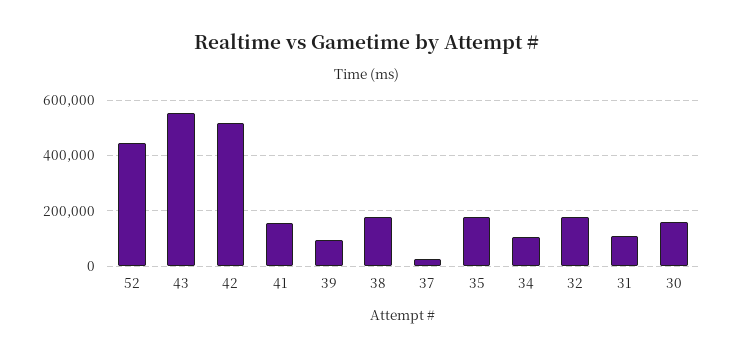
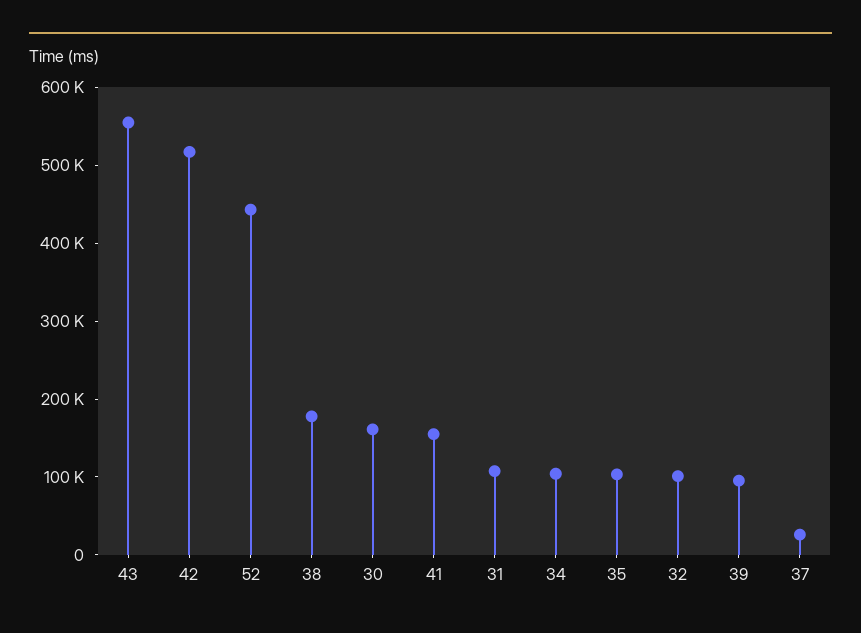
  {
    "52": 440000,
    "43": 560000,
    "42": 520000,
    "41": 160000,
    "39": 100000,
    "38": 180000,
    "37": 20000,
-   "35": 175000,
+   "35": 100000,
    "34": 100000,
-   "32": 175000,
+   "32": 100000,
    "31": 100000,
    "30": 160000
  }

